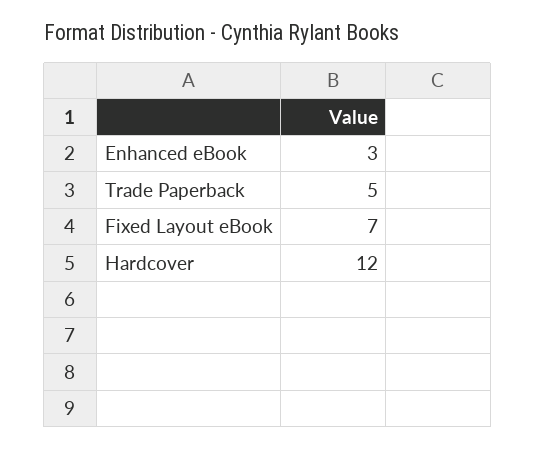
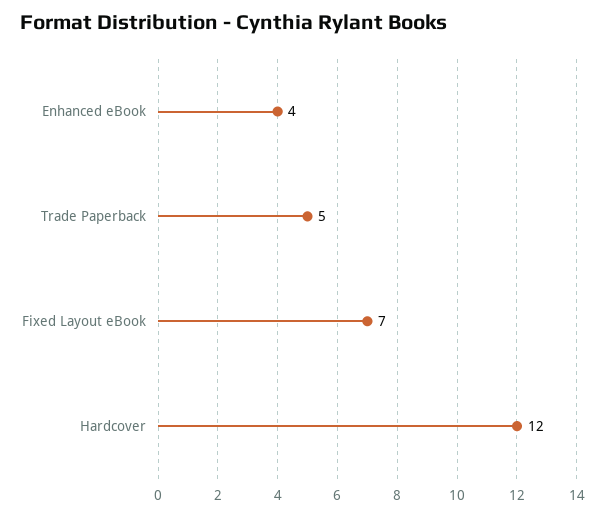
  {
-   "Enhanced eBook": 3,
+   "Enhanced eBook": 4,
    "Trade Paperback": 5,
    "Fixed Layout eBook": 7,
    "Hardcover": 12
  }

